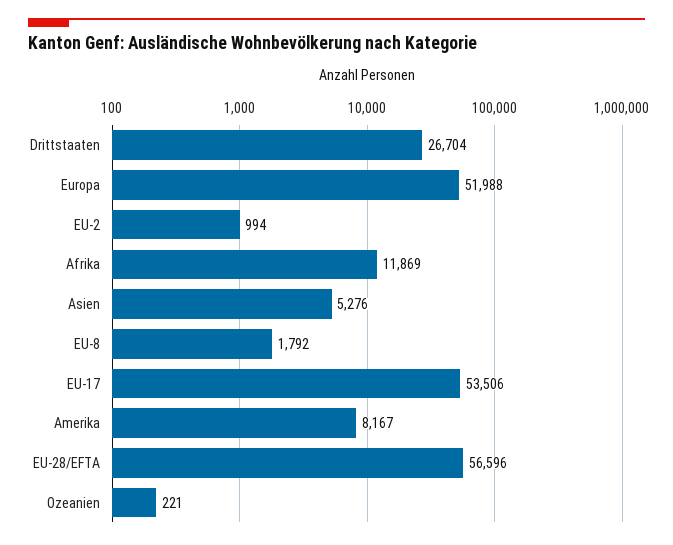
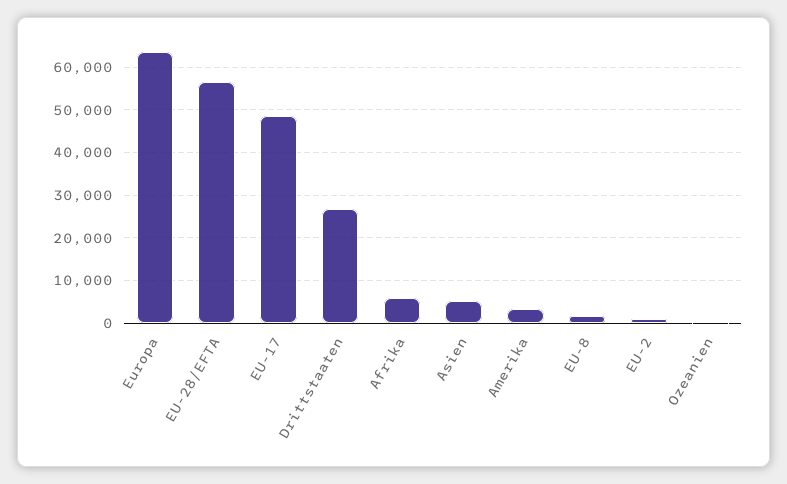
  {
    "Drittstaaten": 26704,
-   "Europa": 51988,
+   "Europa": 64000,
    "EU-2": 994,
-   "Afrika": 11869,
+   "Afrika": 6000,
    "Asien": 5276,
    "EU-8": 1792,
-   "EU-17": 53506,
+   "EU-17": 48000,
-   "Amerika": 8167,
+   "Amerika": 4000,
    "EU-28/EFTA": 56596,
    "Ozeanien": 221
  }

